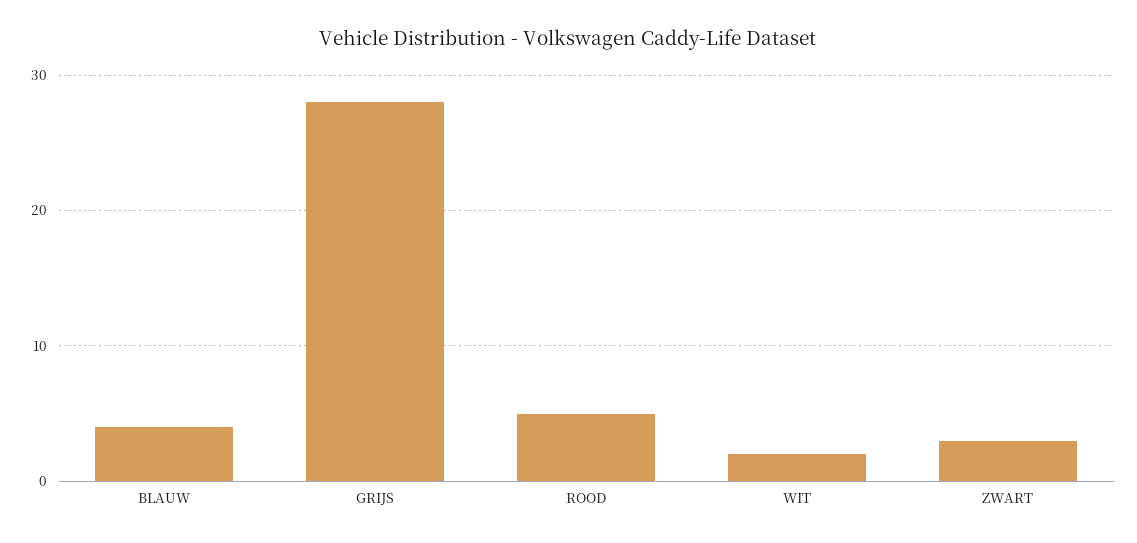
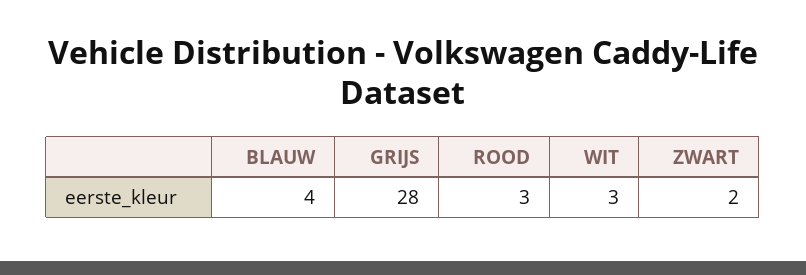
  {
    "BLAUW": 4,
    "GRIJS": 28,
-   "ROOD": 5,
+   "ROOD": 3,
-   "WIT": 2,
+   "WIT": 3,
-   "ZWART": 3
+   "ZWART": 2
  }

